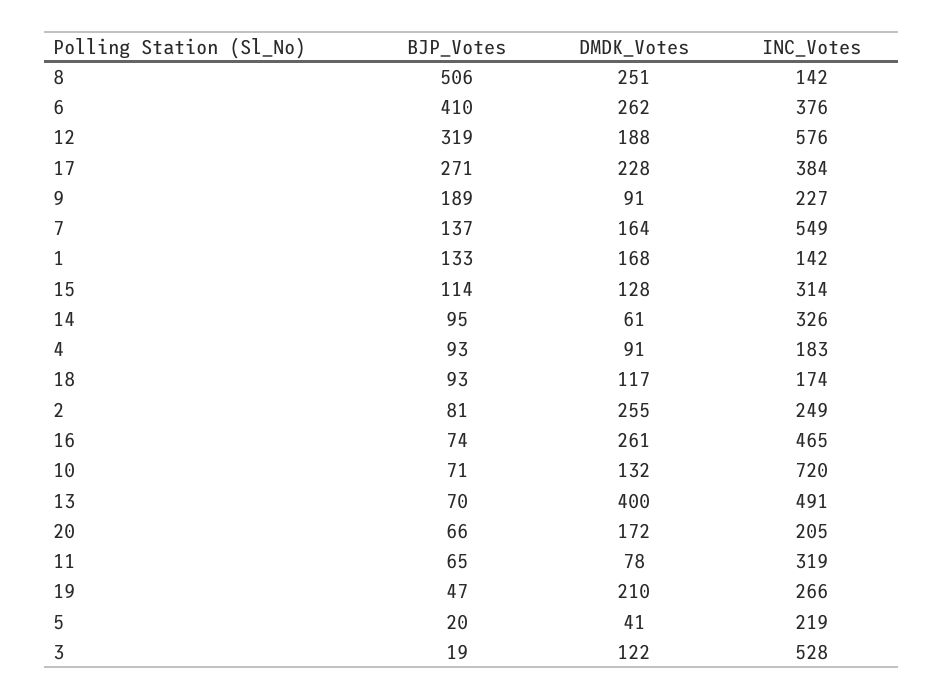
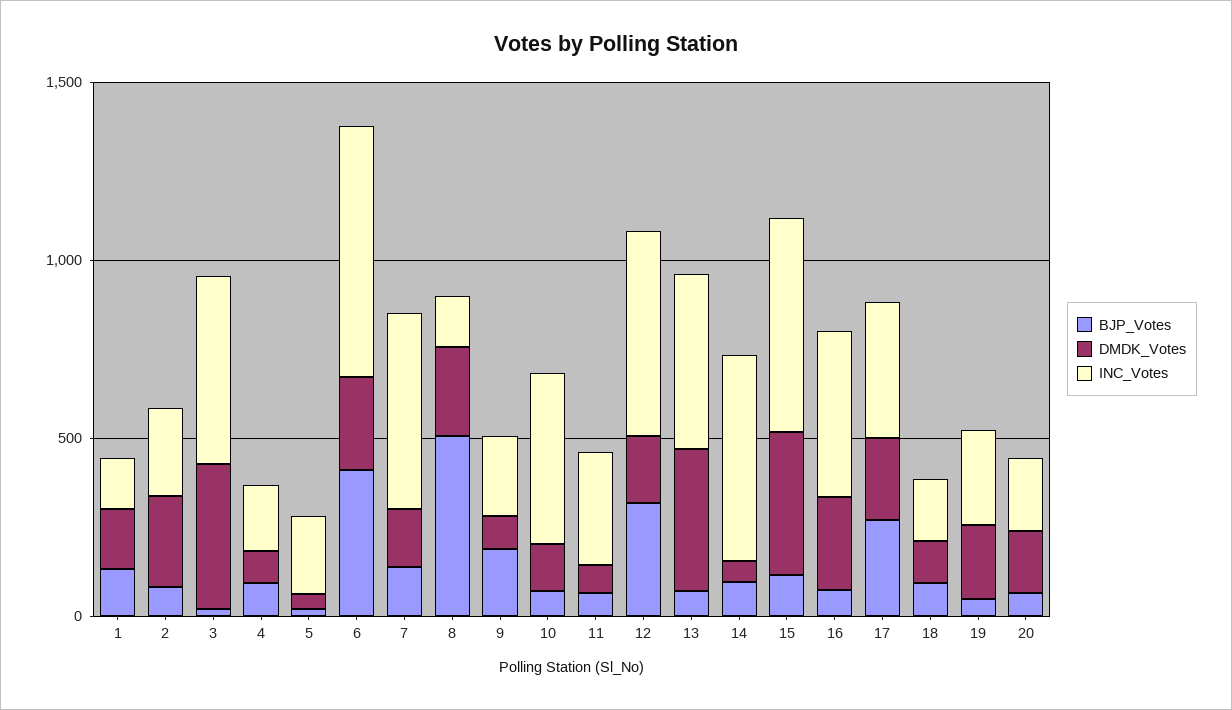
  {
    "BJP_Votes": {
      "8": 506,
      "6": 410,
      "12": 319,
      "17": 271,
      "9": 189,
      "7": 137,
      "1": 133,
      "15": 114,
      "14": 95,
      "4": 93,
      "18": 93,
      "2": 81,
      "16": 74,
      "10": 71,
      "13": 70,
      "20": 66,
      "11": 65,
      "19": 47,
      "5": 20,
      "3": 19
    },
    "DMDK_Votes": {
      "8": 251,
      "6": 262,
      "12": 188,
      "17": 228,
      "9": 91,
      "7": 164,
      "1": 168,
-     "15": 128,
+     "15": 400,
      "14": 61,
      "4": 91,
      "18": 117,
      "2": 255,
      "16": 261,
      "10": 132,
      "13": 400,
      "20": 172,
      "11": 78,
      "19": 210,
      "5": 41,
-     "3": 122
+     "3": 400
    },
    "INC_Votes": {
      "8": 142,
-     "6": 376,
+     "6": 700,
      "12": 576,
      "17": 384,
      "9": 227,
      "7": 549,
      "1": 142,
-     "15": 314,
+     "15": 600,
-     "14": 326,
+     "14": 600,
      "4": 183,
      "18": 174,
      "2": 249,
      "16": 465,
-     "10": 720,
+     "10": 500,
      "13": 491,
      "20": 205,
      "11": 319,
      "19": 266,
      "5": 219,
      "3": 528
    }
  }

